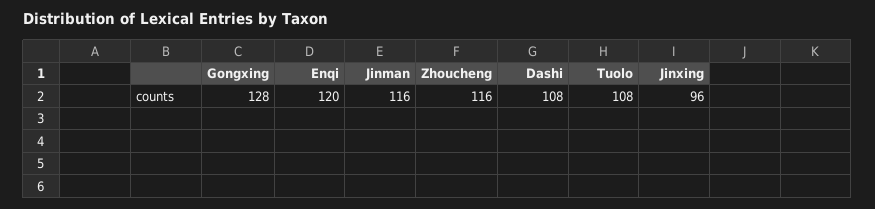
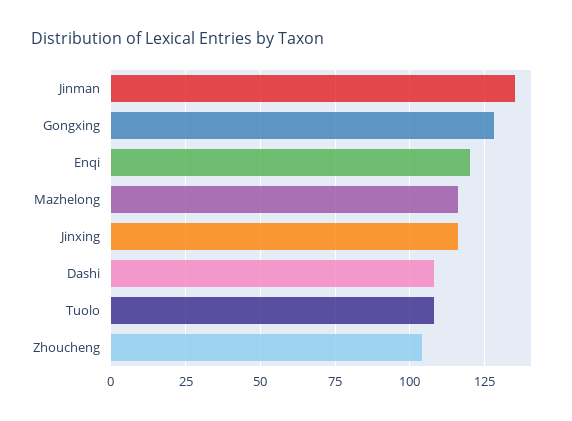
  {
    "Gongxing": 128,
    "Enqi": 120,
-   "Jinman": 116,
+   "Jinman": 135,
-   "Zhoucheng": 116,
+   "Zhoucheng": 105,
    "Dashi": 108,
    "Tuolo": 108,
-   "Jinxing": 96
+   "Jinxing": 115,
+   "Mazhelong": 115
  }

